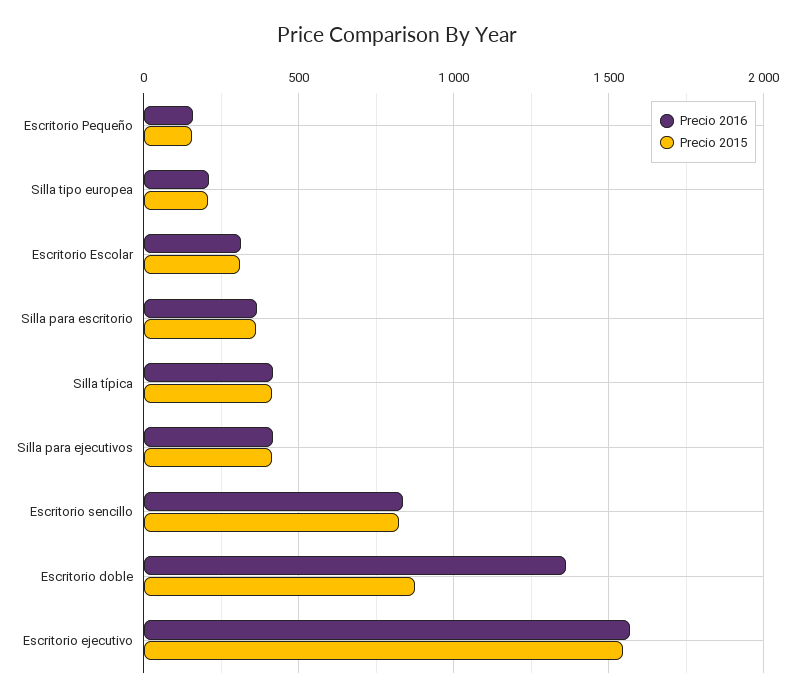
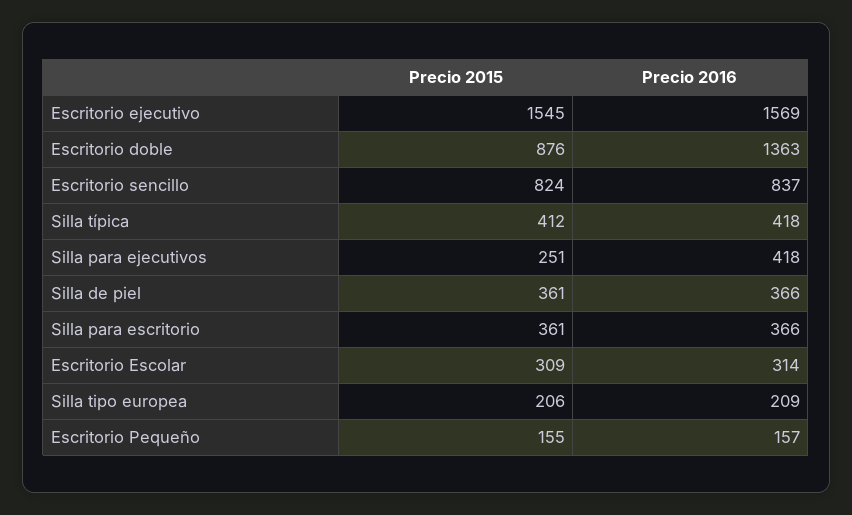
  {
    "Precio 2016": {
      "Escritorio Pequeño": 157,
      "Silla tipo europea": 209,
      "Escritorio Escolar": 314,
      "Silla para escritorio": 366,
      "Silla típica": 418,
      "Silla para ejecutivos": 418,
      "Escritorio sencillo": 837,
      "Escritorio doble": 1363,
-     "Escritorio ejecutivo": 1569
+     "Escritorio ejecutivo": 1569,
+     "Silla de piel": 366
    },
    "Precio 2015": {
      "Escritorio Pequeño": 155,
      "Silla tipo europea": 206,
      "Escritorio Escolar": 309,
      "Silla para escritorio": 361,
      "Silla típica": 412,
-     "Silla para ejecutivos": 400,
+     "Silla para ejecutivos": 251,
      "Escritorio sencillo": 824,
      "Escritorio doble": 876,
-     "Escritorio ejecutivo": 1545
+     "Escritorio ejecutivo": 1545,
+     "Silla de piel": 361
    }
  }

